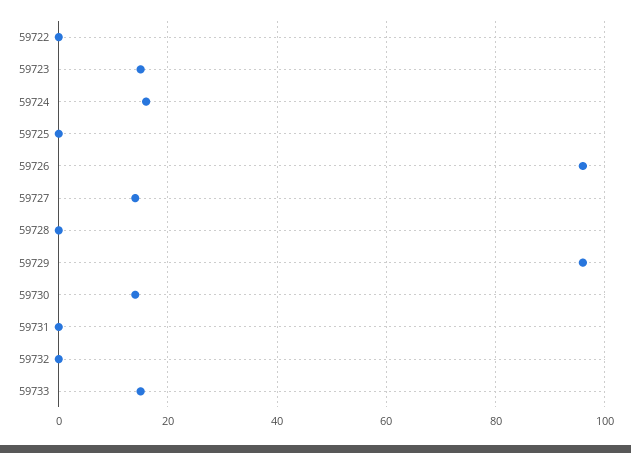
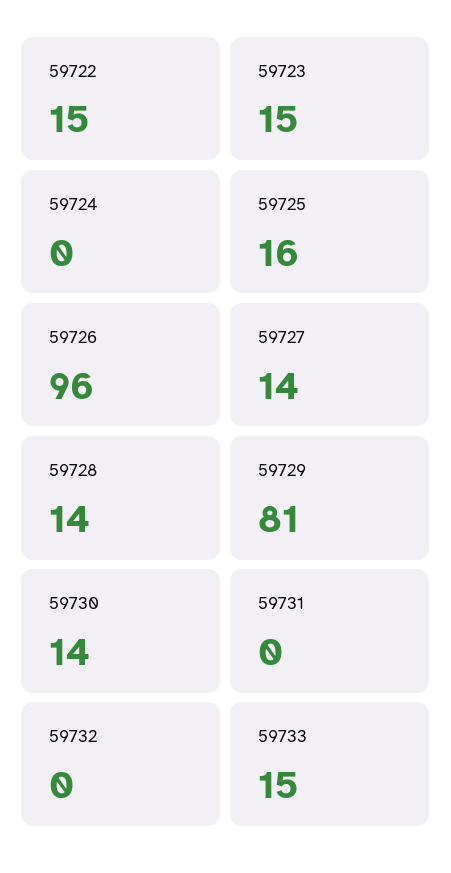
  {
-   "59722": 0,
+   "59722": 15,
    "59723": 15,
-   "59724": 15,
+   "59724": 0,
-   "59725": 0,
+   "59725": 16,
    "59726": 96,
    "59727": 14,
-   "59728": 0,
+   "59728": 14,
-   "59729": 95,
+   "59729": 81,
    "59730": 14,
    "59731": 0,
    "59732": 0,
    "59733": 15
  }

